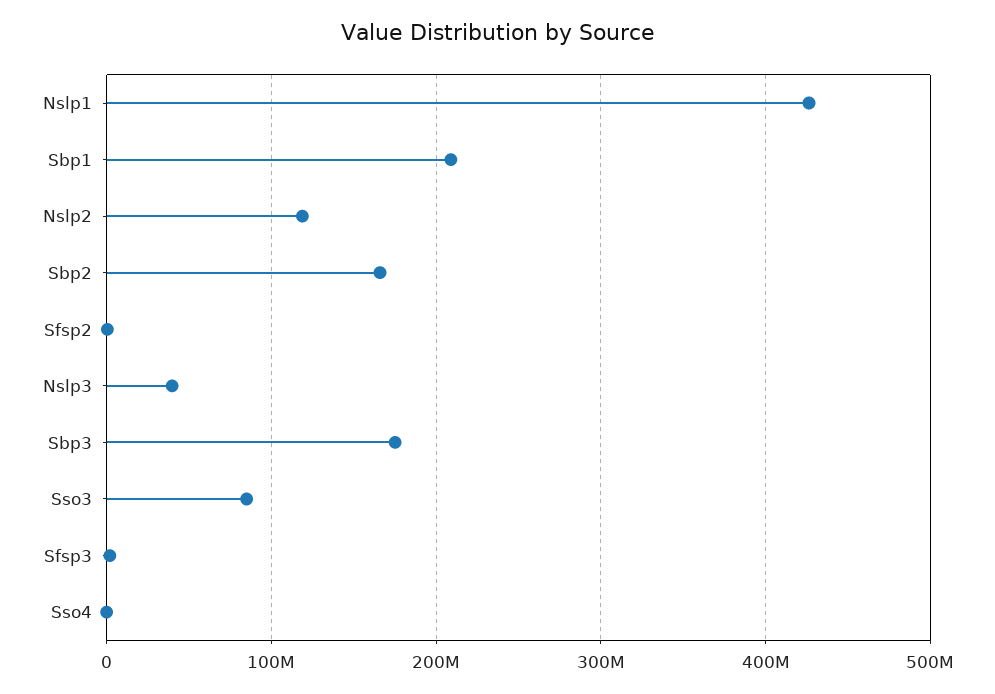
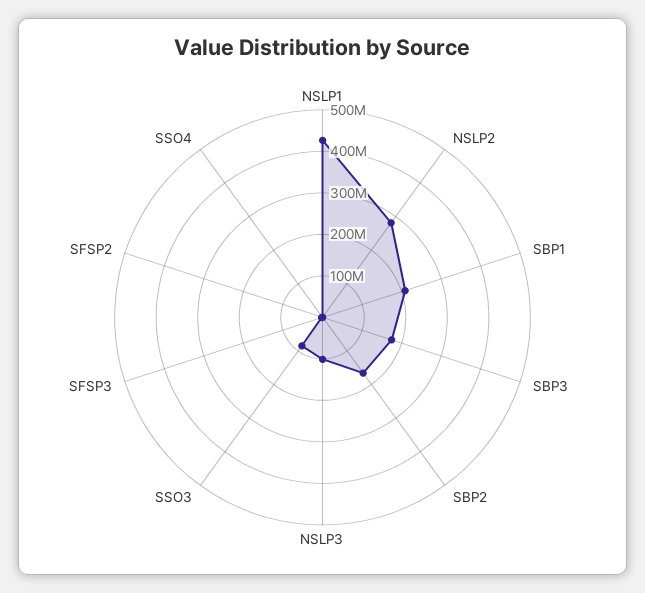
  {
    "Nslp1": 430000000,
    "Sbp1": 210000000,
-   "Nslp2": 120000000,
+   "Nslp2": 280000000,
    "Sbp2": 170000000,
    "Sfsp2": 0,
-   "Nslp3": 40000000,
+   "Nslp3": 100000000,
    "Sbp3": 180000000,
    "Sso3": 80000000,
    "Sfsp3": 0,
    "Sso4": 0
  }

